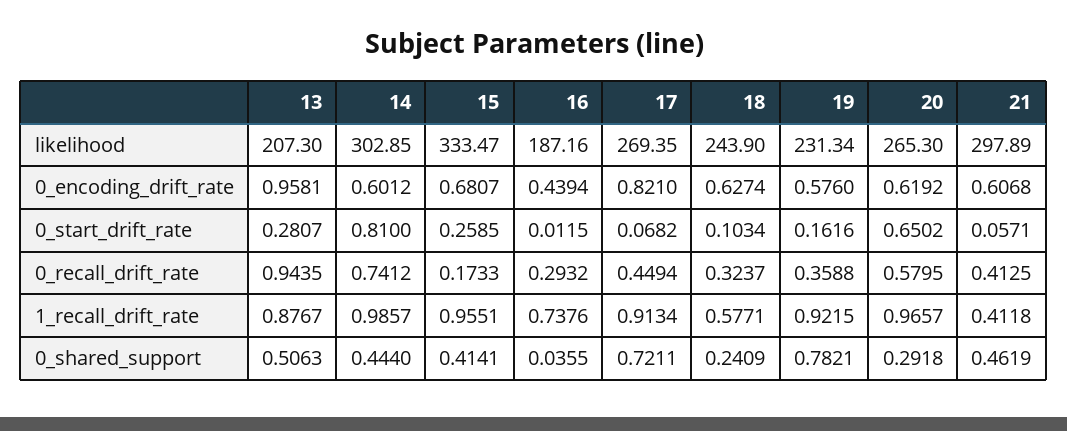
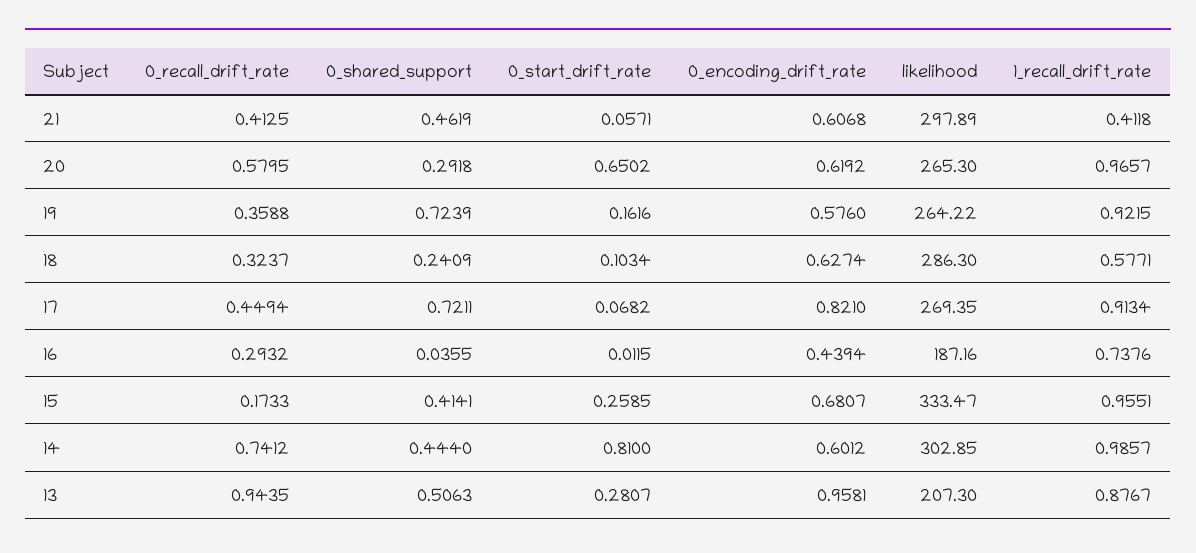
  {
    "13": {
      "likelihood": 207.3,
      "0_encoding_drift_rate": 0.9581,
      "0_start_drift_rate": 0.2807,
      "0_recall_drift_rate": 0.9435,
      "1_recall_drift_rate": 0.8767,
      "0_shared_support": 0.5063
    },
    "14": {
      "likelihood": 302.85,
      "0_encoding_drift_rate": 0.6012,
      "0_start_drift_rate": 0.81,
      "0_recall_drift_rate": 0.7412,
      "1_recall_drift_rate": 0.9857,
      "0_shared_support": 0.444
    },
    "15": {
      "likelihood": 333.47,
      "0_encoding_drift_rate": 0.6807,
      "0_start_drift_rate": 0.2585,
      "0_recall_drift_rate": 0.1733,
      "1_recall_drift_rate": 0.9551,
      "0_shared_support": 0.4141
    },
    "16": {
      "likelihood": 187.16,
      "0_encoding_drift_rate": 0.4394,
      "0_start_drift_rate": 0.0115,
      "0_recall_drift_rate": 0.2932,
      "1_recall_drift_rate": 0.7376,
      "0_shared_support": 0.0355
    },
    "17": {
      "likelihood": 269.35,
      "0_encoding_drift_rate": 0.821,
      "0_start_drift_rate": 0.0682,
      "0_recall_drift_rate": 0.4494,
      "1_recall_drift_rate": 0.9134,
      "0_shared_support": 0.7211
    },
    "18": {
-     "likelihood": 243.9,
+     "likelihood": 286.3,
      "0_encoding_drift_rate": 0.6274,
      "0_start_drift_rate": 0.1034,
      "0_recall_drift_rate": 0.3237,
      "1_recall_drift_rate": 0.5771,
      "0_shared_support": 0.2409
    },
    "19": {
-     "likelihood": 231.34,
+     "likelihood": 264.22,
      "0_encoding_drift_rate": 0.576,
      "0_start_drift_rate": 0.1616,
      "0_recall_drift_rate": 0.3588,
      "1_recall_drift_rate": 0.9215,
-     "0_shared_support": 0.7821
+     "0_shared_support": 0.7239
    },
    "20": {
      "likelihood": 265.3,
      "0_encoding_drift_rate": 0.6192,
      "0_start_drift_rate": 0.6502,
      "0_recall_drift_rate": 0.5795,
      "1_recall_drift_rate": 0.9657,
      "0_shared_support": 0.2918
    },
    "21": {
      "likelihood": 297.89,
      "0_encoding_drift_rate": 0.6068,
      "0_start_drift_rate": 0.0571,
      "0_recall_drift_rate": 0.4125,
      "1_recall_drift_rate": 0.4118,
      "0_shared_support": 0.4619
    }
  }

